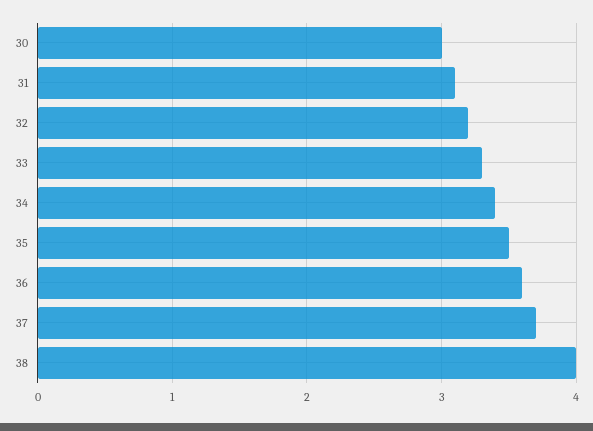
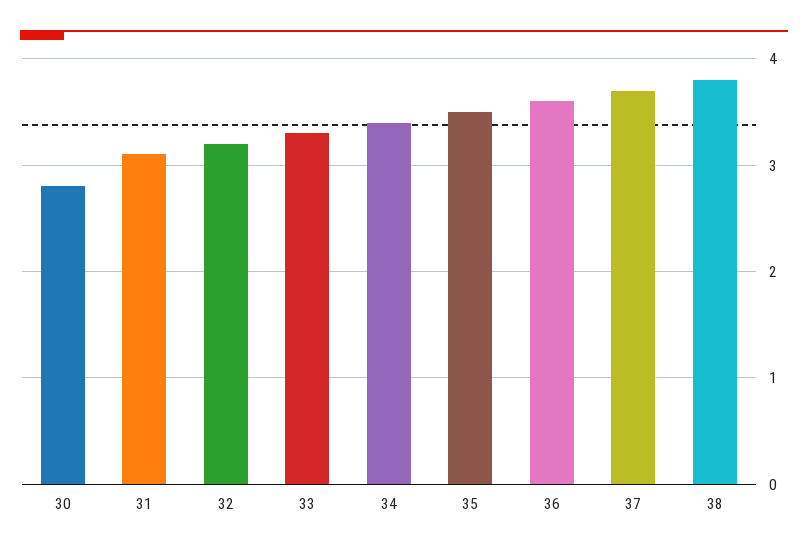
  {
-   "30": 3,
+   "30": 2.8,
    "31": 3.1,
    "32": 3.2,
    "33": 3.3,
    "34": 3.4,
    "35": 3.5,
    "36": 3.6,
    "37": 3.7,
-   "38": 4
+   "38": 3.8
  }

